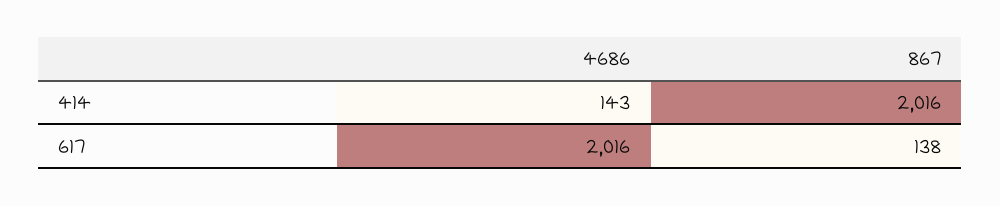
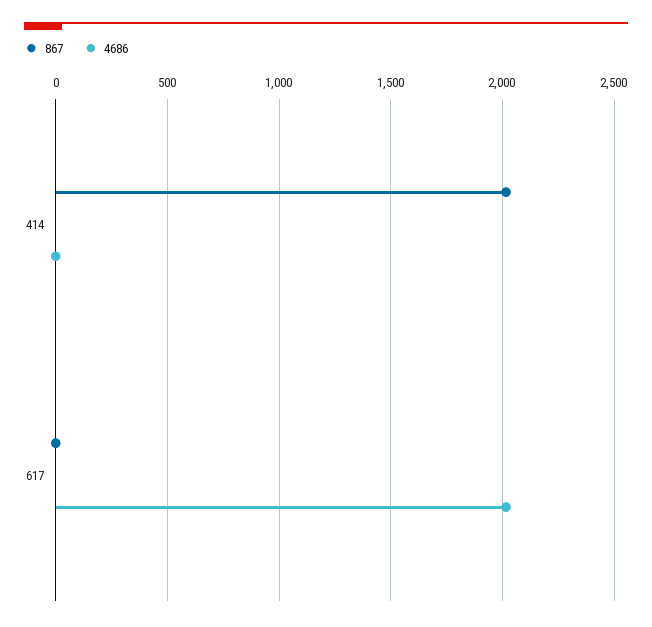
  {
    "4686": {
-     "414": 143,
+     "414": 0,
      "617": 2016
    },
    "867": {
      "414": 2016,
-     "617": 138
+     "617": 0
    }
  }

